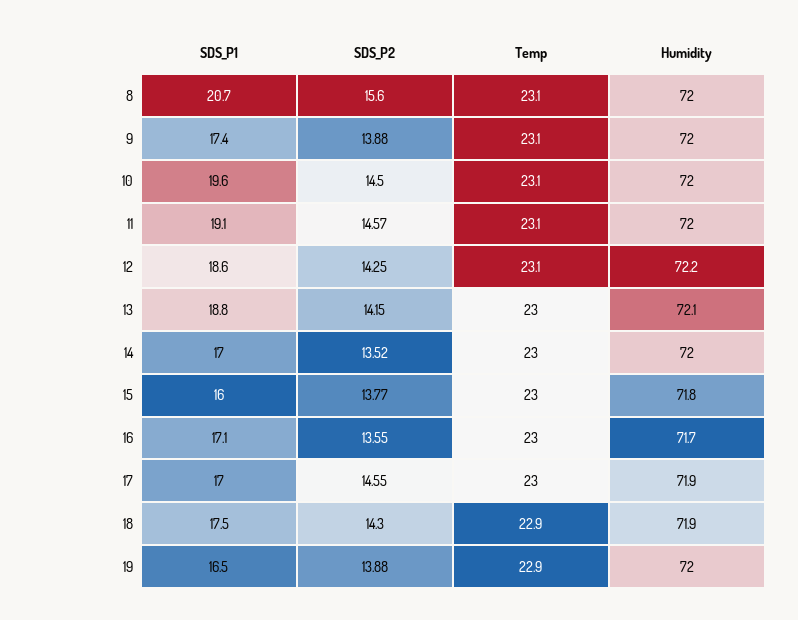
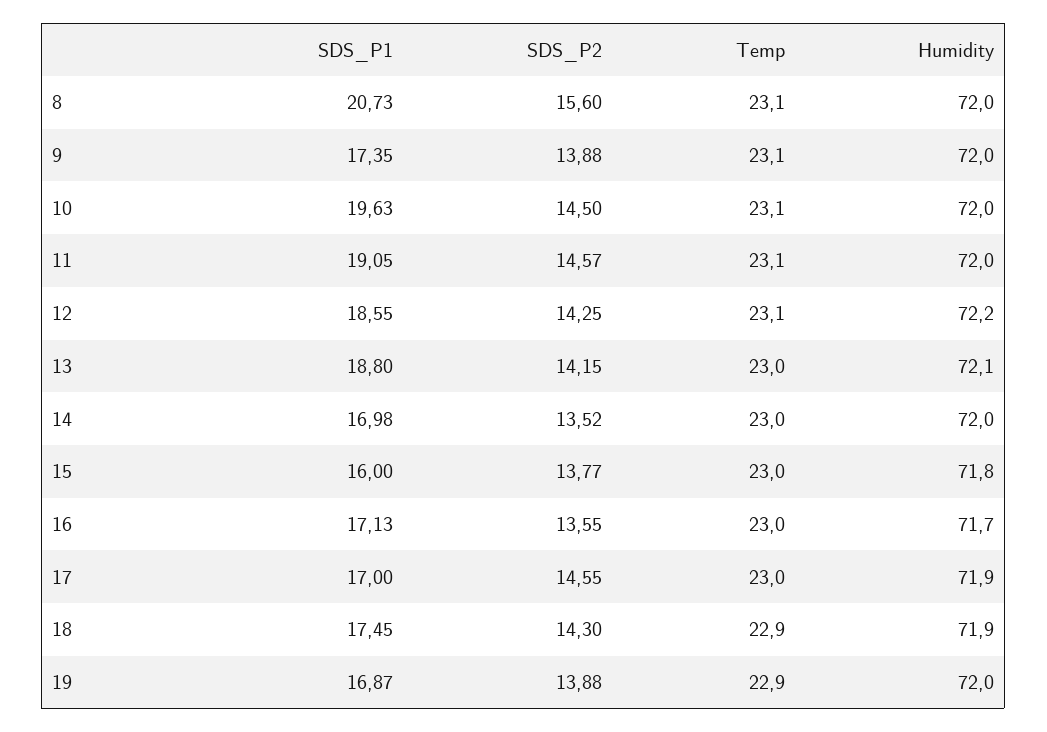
  {
    "SDS_P1": {
      "8": 20.73,
      "9": 17.35,
      "10": 19.63,
      "11": 19.05,
      "12": 18.55,
      "13": 18.8,
      "14": 16.98,
      "15": 16,
      "16": 17.13,
      "17": 17,
      "18": 17.45,
-     "19": 16.5
+     "19": 16.87
    },
    "SDS_P2": {
      "8": 15.6,
      "9": 13.88,
      "10": 14.5,
      "11": 14.57,
      "12": 14.25,
      "13": 14.15,
      "14": 13.52,
      "15": 13.77,
      "16": 13.55,
      "17": 14.55,
      "18": 14.3,
      "19": 13.88
    },
    "Temp": {
      "8": 23.1,
      "9": 23.1,
      "10": 23.1,
      "11": 23.1,
      "12": 23.1,
      "13": 23,
      "14": 23,
      "15": 23,
      "16": 23,
      "17": 23,
      "18": 22.9,
      "19": 22.9
    },
    "Humidity": {
      "8": 72,
      "9": 72,
      "10": 72,
      "11": 72,
      "12": 72.2,
      "13": 72.1,
      "14": 72,
      "15": 71.8,
      "16": 71.7,
      "17": 71.9,
      "18": 71.9,
      "19": 72
    }
  }

